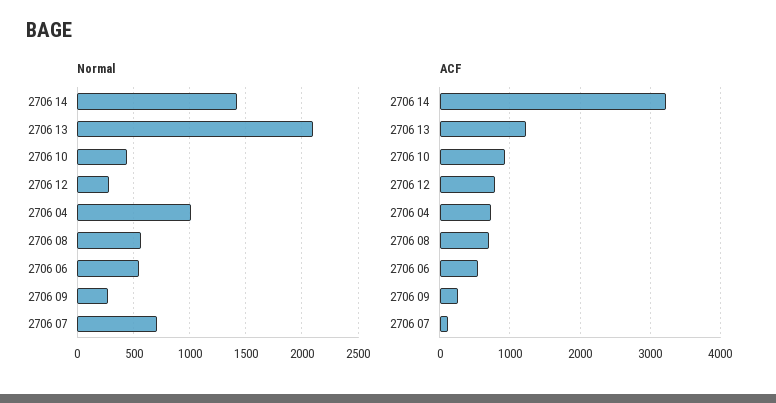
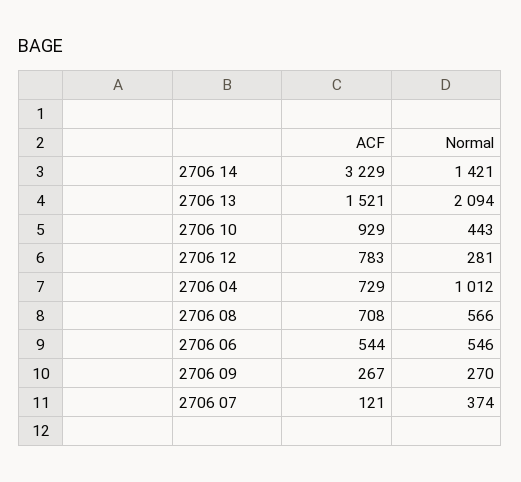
  {
    "Normal": {
      "2706 14": 1421,
      "2706 13": 2094,
      "2706 10": 443,
      "2706 12": 281,
      "2706 04": 1012,
      "2706 08": 566,
      "2706 06": 546,
      "2706 09": 270,
-     "2706 07": 700
+     "2706 07": 374
    },
    "ACF": {
      "2706 14": 3229,
-     "2706 13": 1200,
+     "2706 13": 1521,
      "2706 10": 929,
      "2706 12": 783,
      "2706 04": 729,
      "2706 08": 708,
      "2706 06": 544,
      "2706 09": 267,
      "2706 07": 121
    }
  }

